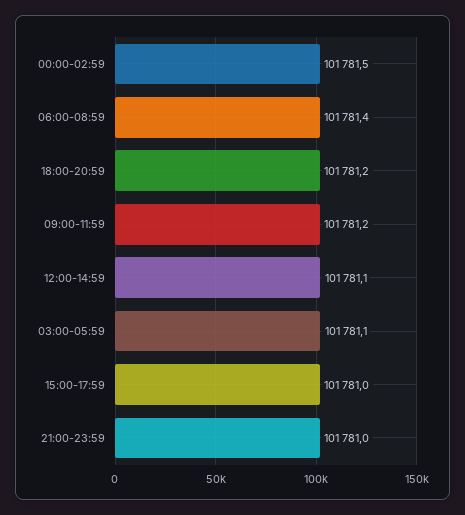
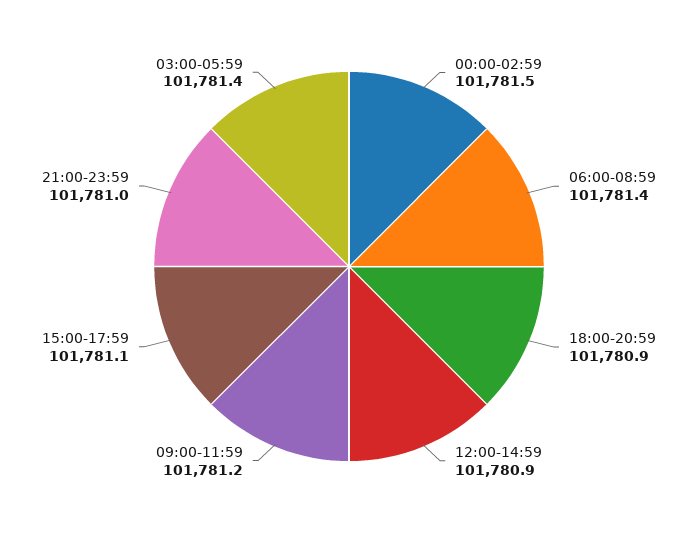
  {
    "00:00-02:59": 101781.5,
    "06:00-08:59": 101781.4,
-   "18:00-20:59": 101781.2,
+   "18:00-20:59": 101780.9,
    "09:00-11:59": 101781.2,
-   "12:00-14:59": 101781.1,
+   "12:00-14:59": 101780.9,
-   "03:00-05:59": 101781.1,
+   "03:00-05:59": 101781.4,
-   "15:00-17:59": 101781,
+   "15:00-17:59": 101781.1,
    "21:00-23:59": 101781
  }

